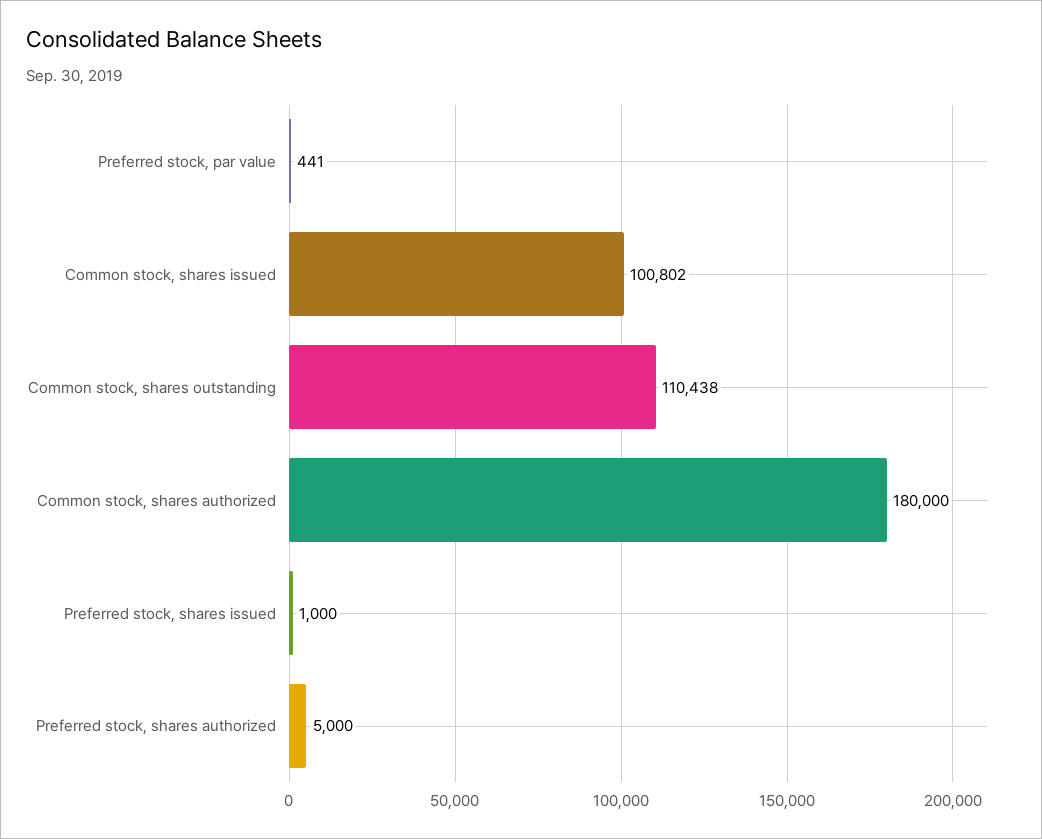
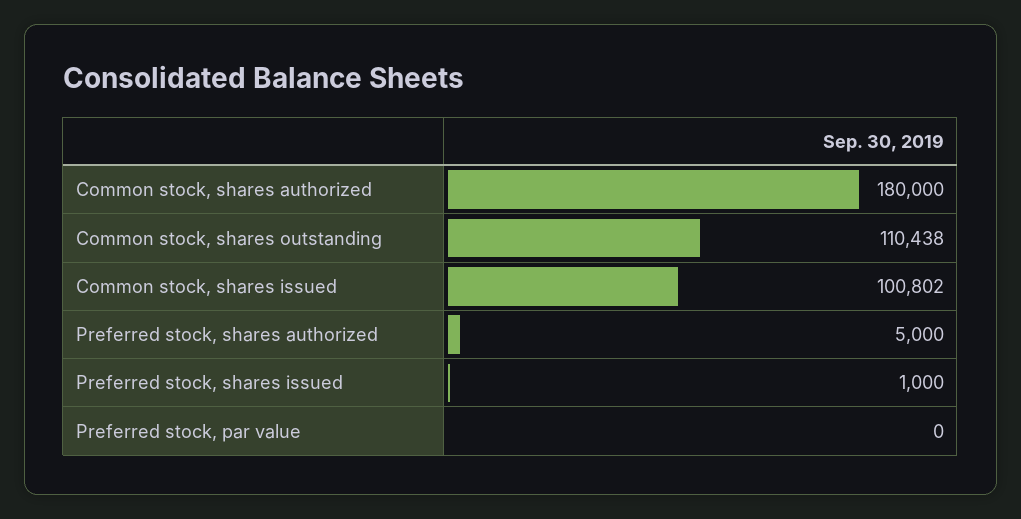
  {
-   "Preferred stock, par value": 441,
+   "Preferred stock, par value": 0,
    "Common stock, shares issued": 100802,
    "Common stock, shares outstanding": 110438,
    "Common stock, shares authorized": 180000,
    "Preferred stock, shares issued": 1000,
    "Preferred stock, shares authorized": 5000
  }

